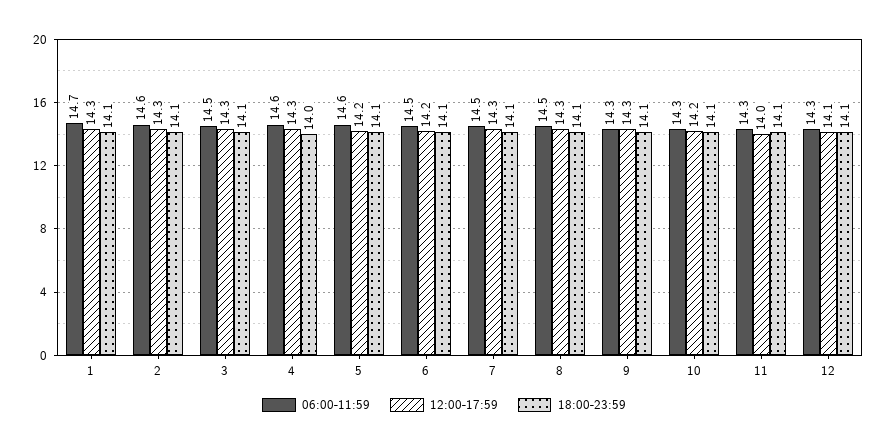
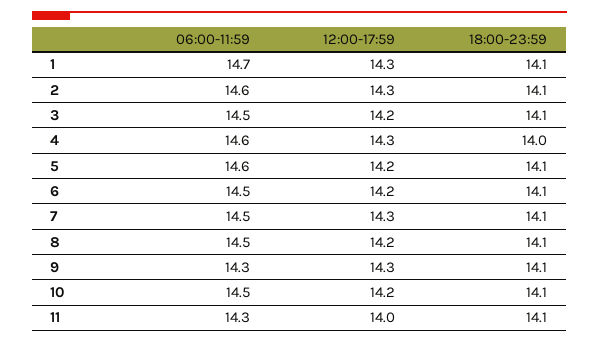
  {
    "06:00-11:59": {
      "1": 14.7,
      "2": 14.6,
      "3": 14.5,
      "4": 14.6,
      "5": 14.6,
      "6": 14.5,
      "7": 14.5,
      "8": 14.5,
      "9": 14.3,
-     "10": 14.3,
+     "10": 14.5,
-     "11": 14.3,
+     "11": 14.3
-     "12": 14.3
    },
    "12:00-17:59": {
      "1": 14.3,
      "2": 14.3,
-     "3": 14.3,
+     "3": 14.2,
      "4": 14.3,
      "5": 14.2,
      "6": 14.2,
      "7": 14.3,
-     "8": 14.3,
+     "8": 14.2,
      "9": 14.3,
      "10": 14.2,
-     "11": 14,
+     "11": 14
-     "12": 14.1
    },
    "18:00-23:59": {
      "1": 14.1,
      "2": 14.1,
      "3": 14.1,
      "4": 14,
      "5": 14.1,
      "6": 14.1,
      "7": 14.1,
      "8": 14.1,
      "9": 14.1,
      "10": 14.1,
-     "11": 14.1,
+     "11": 14.1
-     "12": 14.1
    }
  }

